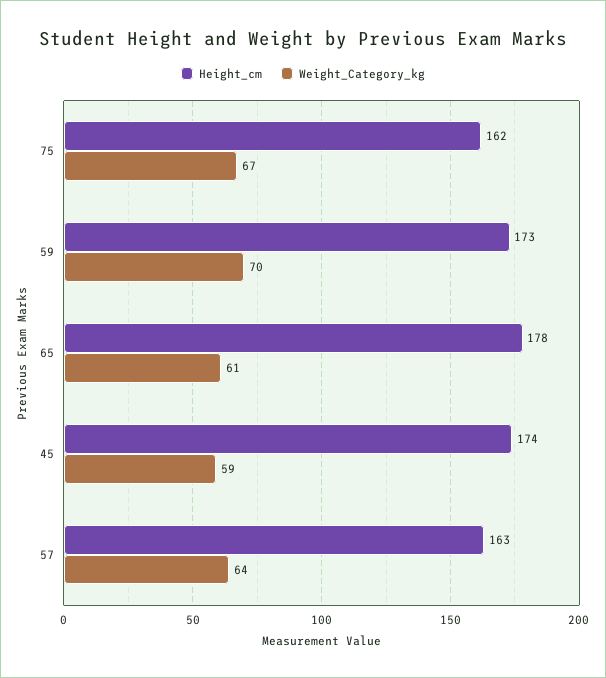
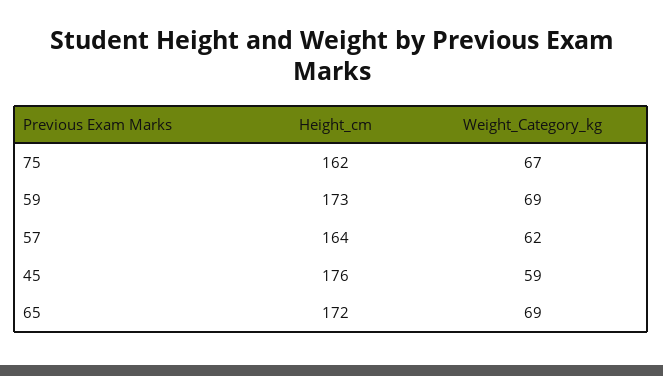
  {
    "Height_cm": {
      "75": 162,
      "59": 173,
-     "65": 178,
+     "65": 172,
-     "45": 174,
+     "45": 176,
-     "57": 163
+     "57": 164
    },
    "Weight_Category_kg": {
      "75": 67,
-     "59": 70,
+     "59": 69,
-     "65": 61,
+     "65": 69,
      "45": 59,
-     "57": 64
+     "57": 62
    }
  }

